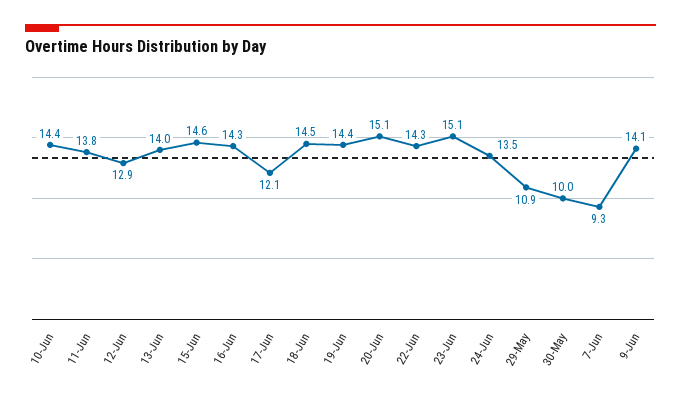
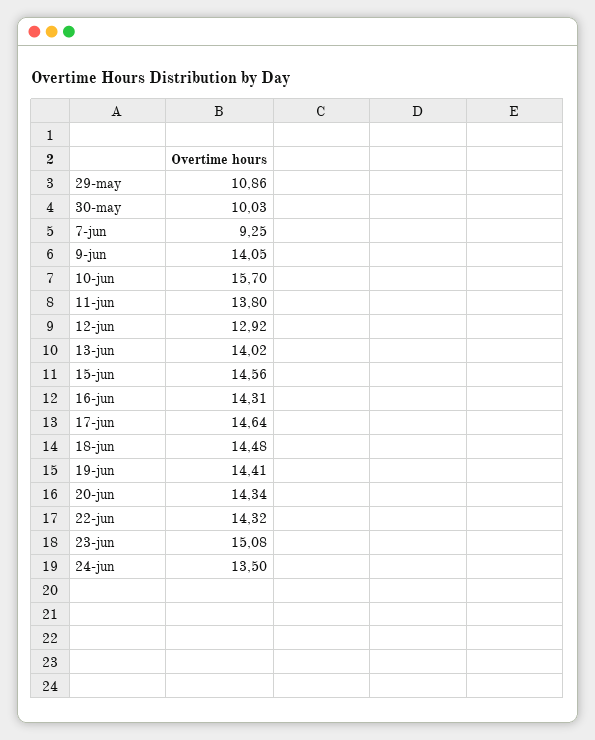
  {
-   "10-Jun": 14.4,
+   "10-Jun": 15.7,
    "11-Jun": 13.8,
    "12-Jun": 12.92,
    "13-Jun": 14.02,
    "15-Jun": 14.56,
    "16-Jun": 14.31,
-   "17-Jun": 12.1,
+   "17-Jun": 14.64,
    "18-Jun": 14.48,
    "19-Jun": 14.41,
-   "20-Jun": 15.1,
+   "20-Jun": 14.34,
    "22-Jun": 14.32,
    "23-Jun": 15.08,
    "24-Jun": 13.5,
    "29-May": 10.86,
    "30-May": 10.03,
    "7-Jun": 9.25,
    "9-Jun": 14.05
  }

